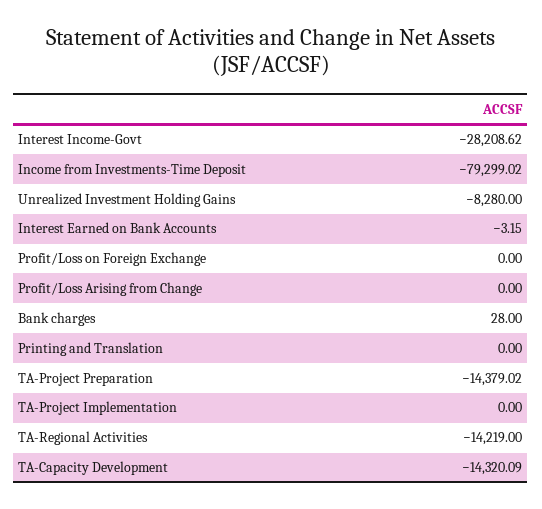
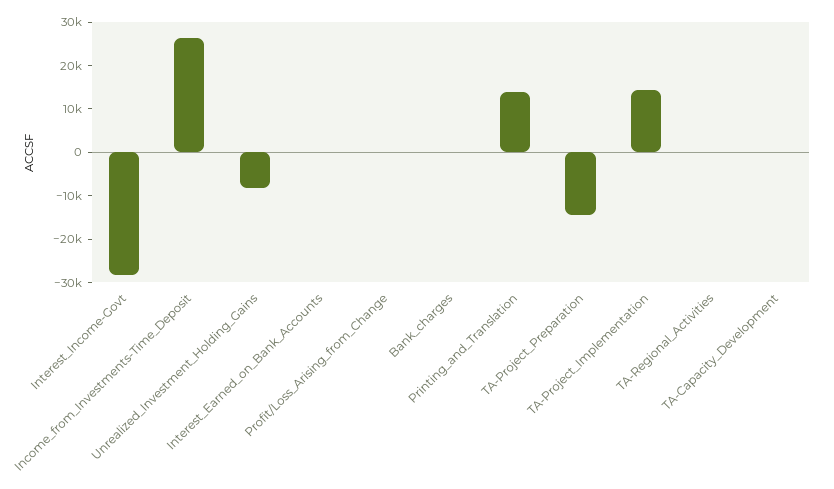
  {
    "Interest Income-Govt": -28208.62,
-   "Income from Investments-Time Deposit": -79299.02,
+   "Income from Investments-Time Deposit": 26000,
    "Unrealized Investment Holding Gains": -8280,
    "Interest Earned on Bank Accounts": -3.15,
-   "Profit/Loss on Foreign Exchange": 0,
    "Profit/Loss Arising from Change": 0,
    "Bank charges": 28,
-   "Printing and Translation": 0,
+   "Printing and Translation": 14000,
    "TA-Project Preparation": -14379.02,
-   "TA-Project Implementation": 0,
+   "TA-Project Implementation": 14000,
-   "TA-Regional Activities": -14219,
+   "TA-Regional Activities": 0,
-   "TA-Capacity Development": -14320.09
+   "TA-Capacity Development": 0
  }

